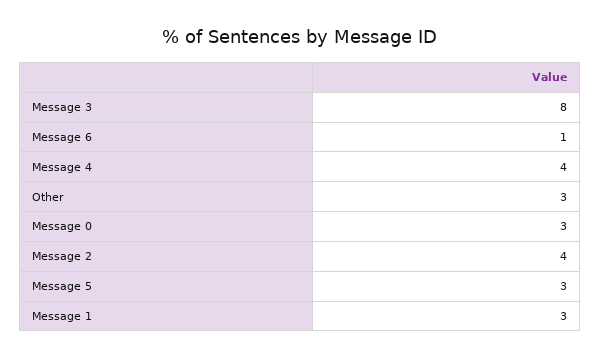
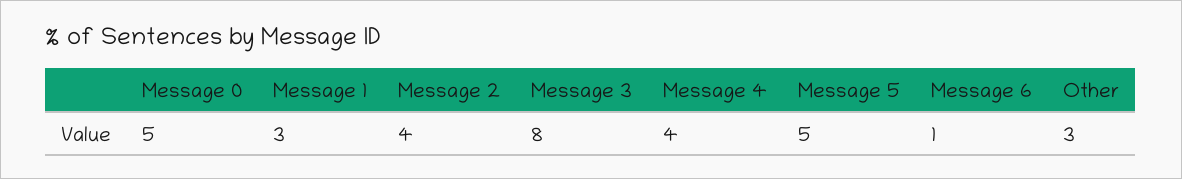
  {
    "Message 3": 8,
    "Message 6": 1,
    "Message 4": 4,
    "Other": 3,
-   "Message 0": 3,
+   "Message 0": 5,
    "Message 2": 4,
-   "Message 5": 3,
+   "Message 5": 5,
    "Message 1": 3
  }

